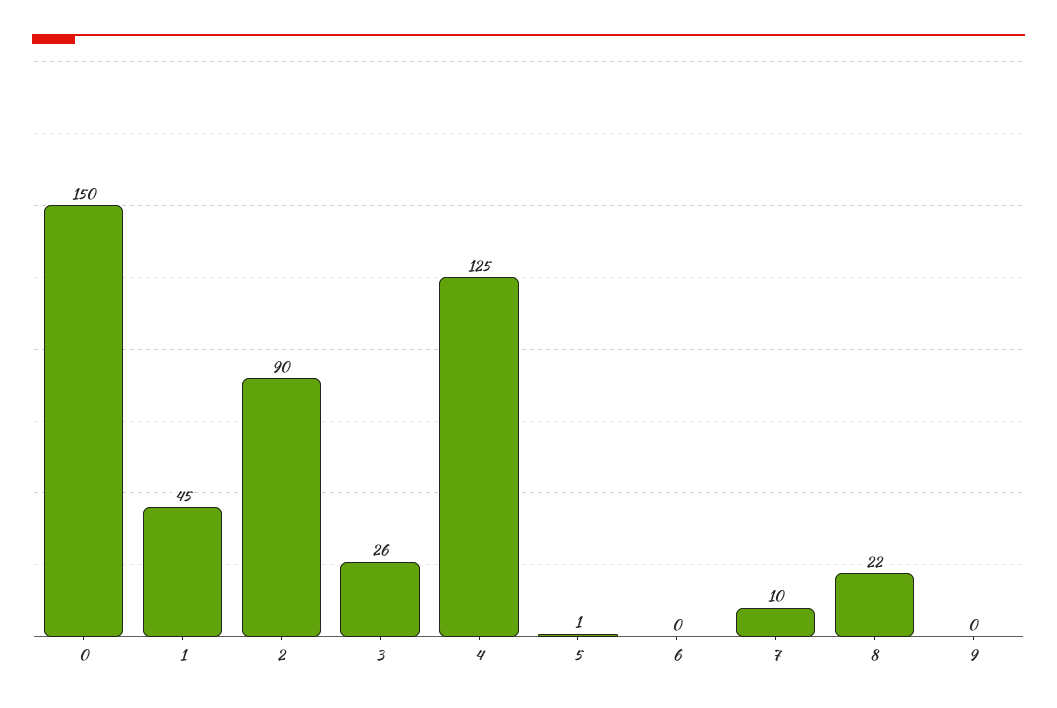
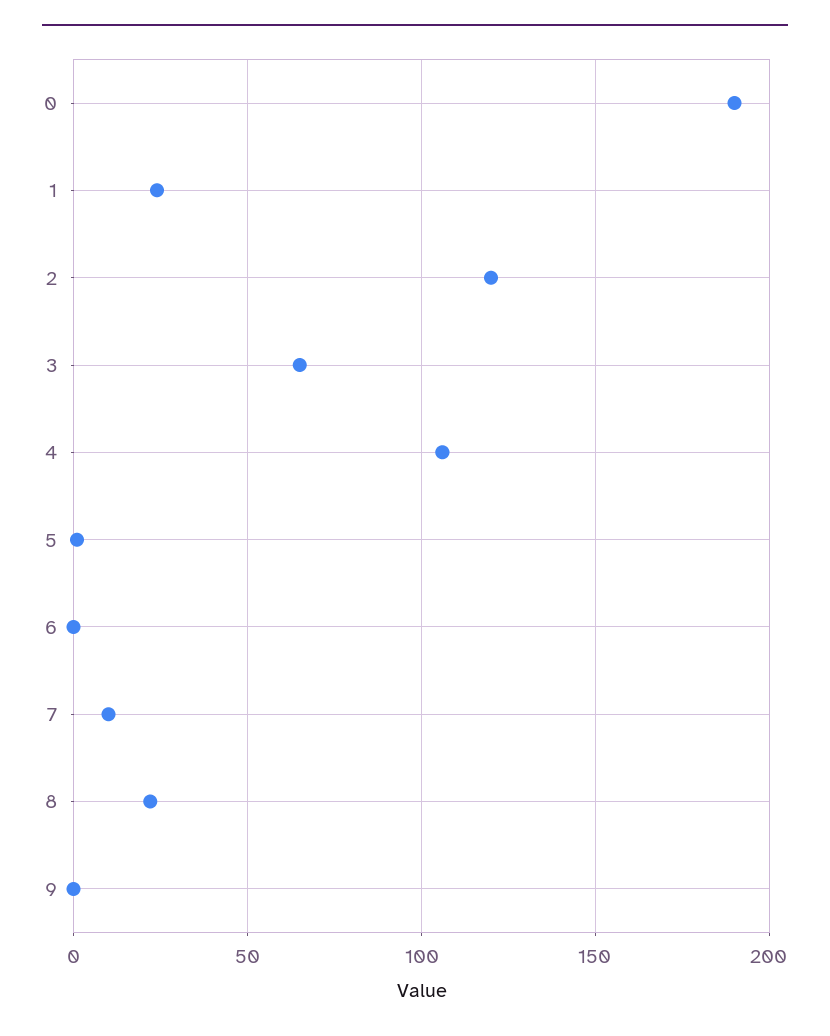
  {
-   "0": 150,
+   "0": 190,
-   "1": 45,
+   "1": 25,
-   "2": 90,
+   "2": 120,
-   "3": 26,
+   "3": 65,
-   "4": 125,
+   "4": 105,
    "5": 1,
    "6": 0,
    "7": 10,
    "8": 22,
    "9": 0
  }

